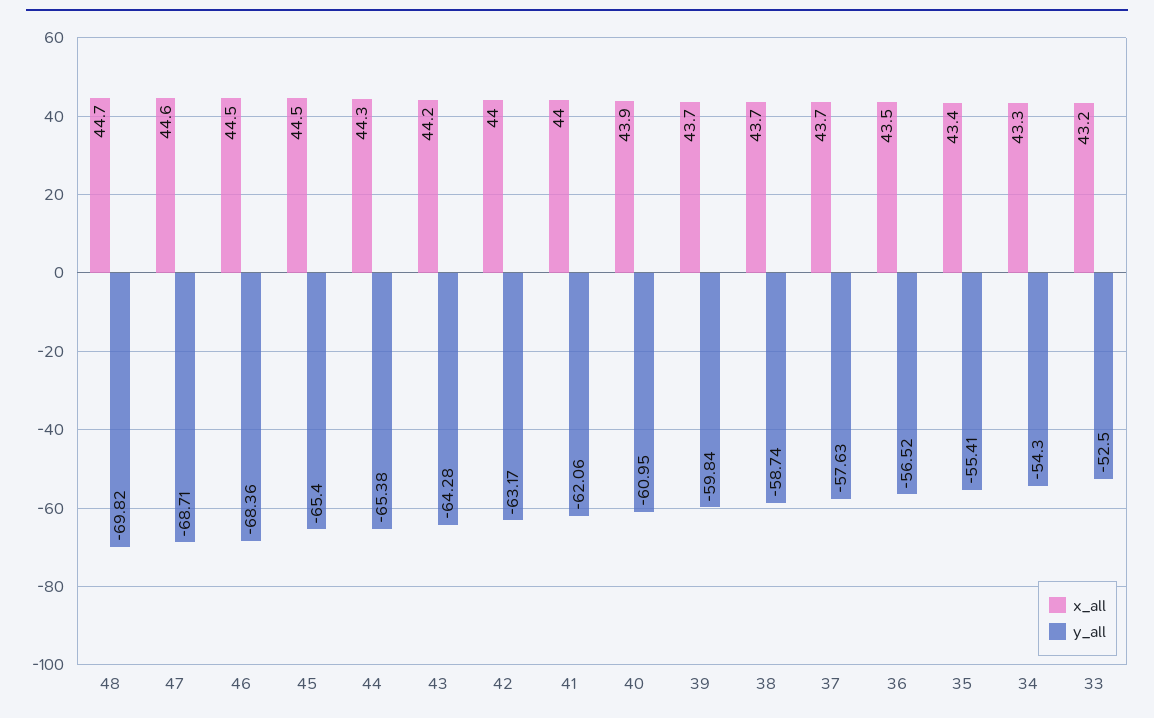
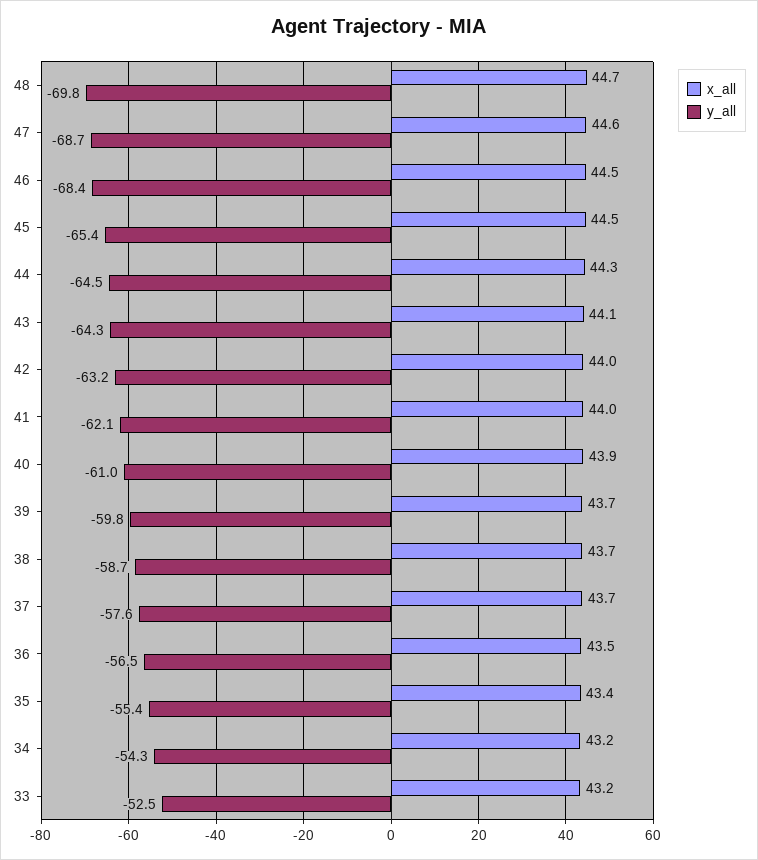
  {
    "x_all": {
      "48": 44.7,
      "47": 44.6,
      "46": 44.5,
      "45": 44.5,
      "44": 44.3,
-     "43": 44.2,
+     "43": 44.1,
      "42": 44,
      "41": 44,
      "40": 43.9,
      "39": 43.7,
      "38": 43.7,
      "37": 43.7,
      "36": 43.5,
      "35": 43.4,
-     "34": 43.3,
+     "34": 43.2,
      "33": 43.2
    },
    "y_all": {
      "48": -69.82,
      "47": -68.71,
      "46": -68.36,
      "45": -65.4,
-     "44": -65.38,
+     "44": -64.5,
      "43": -64.28,
      "42": -63.17,
      "41": -62.06,
      "40": -60.95,
      "39": -59.84,
      "38": -58.74,
      "37": -57.63,
      "36": -56.52,
      "35": -55.41,
      "34": -54.3,
      "33": -52.5
    }
  }

